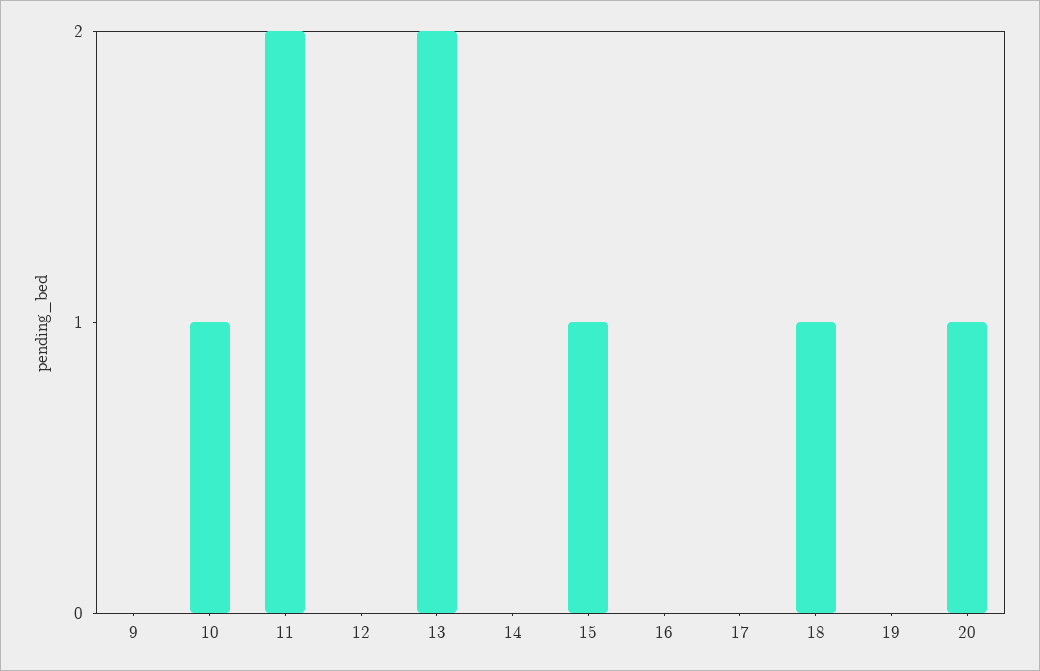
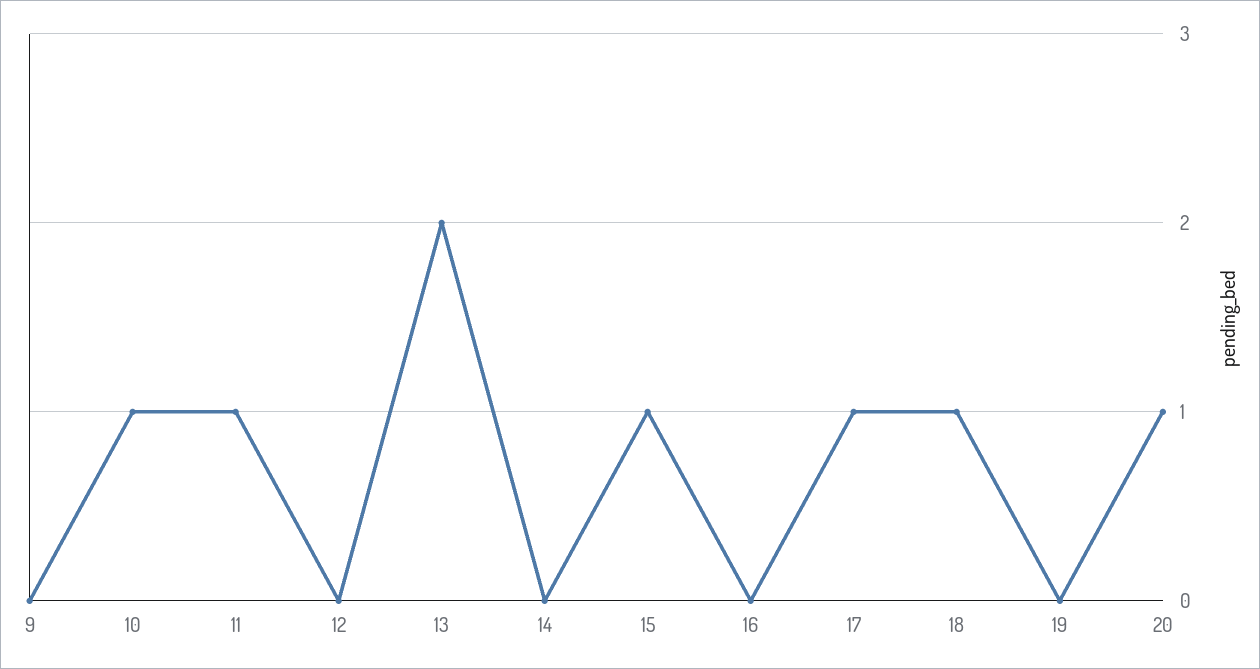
  {
    "9": 0,
    "10": 1,
-   "11": 2,
+   "11": 1,
    "12": 0,
    "13": 2,
    "14": 0,
    "15": 1,
    "16": 0,
-   "17": 0,
+   "17": 1,
    "18": 1,
    "19": 0,
    "20": 1
  }

